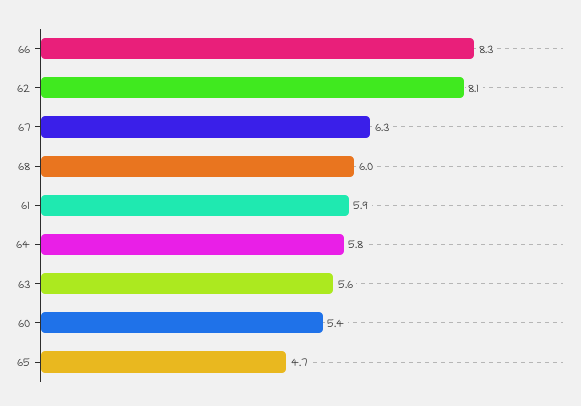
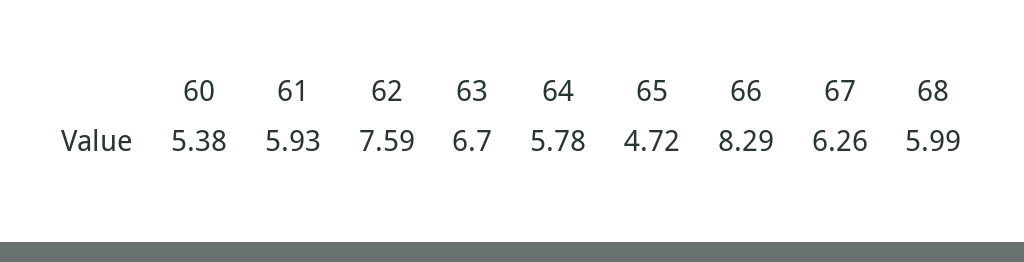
  {
    "66": 8.29,
-   "62": 8.1,
+   "62": 7.59,
    "67": 6.26,
    "68": 5.99,
    "61": 5.93,
    "64": 5.78,
-   "63": 5.6,
+   "63": 6.7,
    "60": 5.38,
    "65": 4.72
  }

